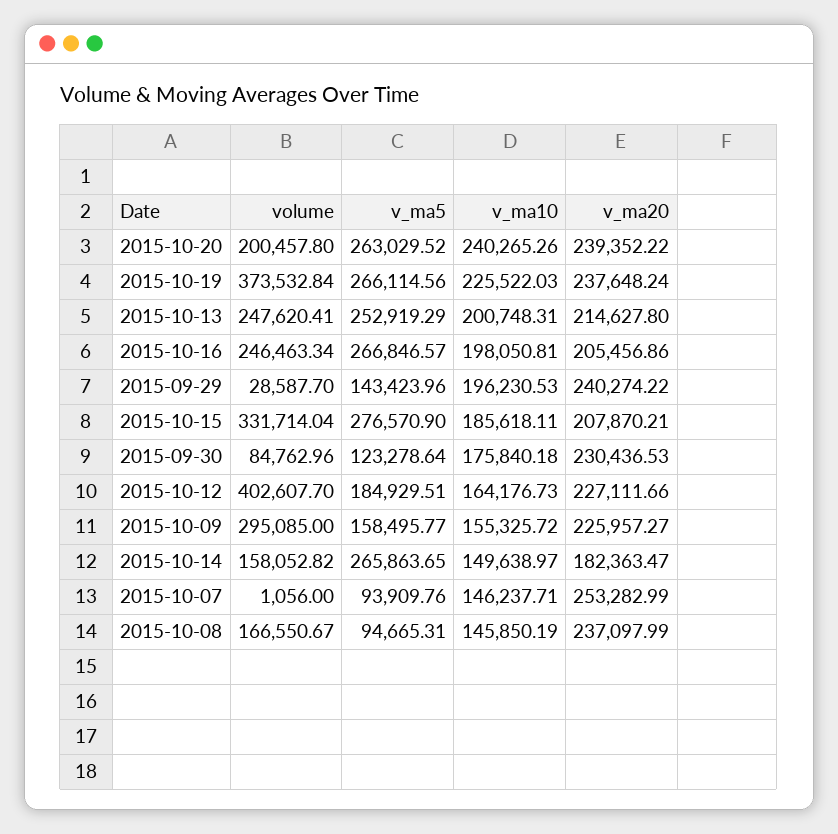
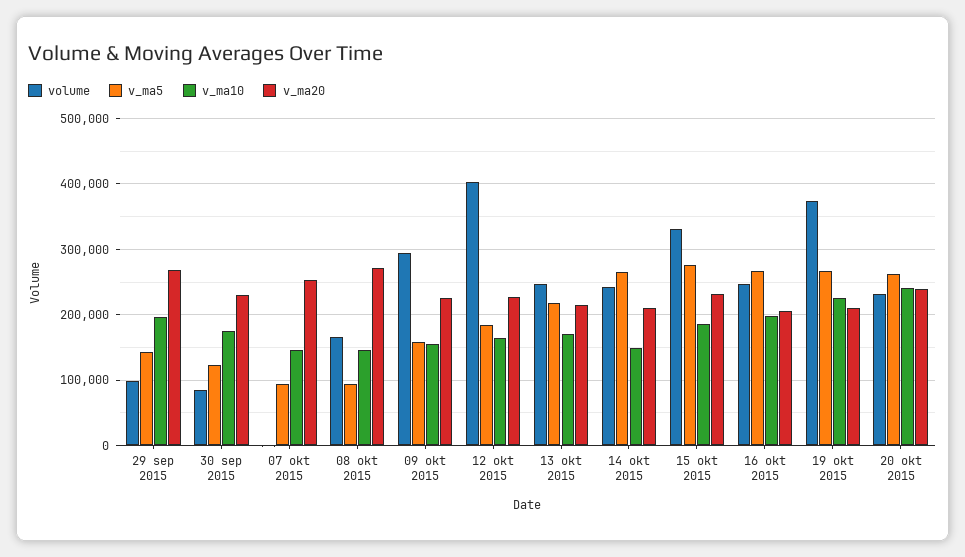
  {
    "volume": {
-     "2015-10-20": 200457.8,
+     "2015-10-20": 230000,
      "2015-10-19": 373532.84,
      "2015-10-13": 247620.41,
      "2015-10-16": 246463.34,
-     "2015-09-29": 28587.7,
+     "2015-09-29": 100000,
      "2015-10-15": 331714.04,
      "2015-09-30": 84762.96,
      "2015-10-12": 402607.7,
      "2015-10-09": 295085,
-     "2015-10-14": 158052.82,
+     "2015-10-14": 240000,
      "2015-10-07": 1056,
      "2015-10-08": 166550.67
    },
    "v_ma5": {
      "2015-10-20": 263029.52,
      "2015-10-19": 266114.56,
-     "2015-10-13": 252919.29,
+     "2015-10-13": 220000,
      "2015-10-16": 266846.57,
      "2015-09-29": 143423.96,
      "2015-10-15": 276570.9,
      "2015-09-30": 123278.64,
      "2015-10-12": 184929.51,
      "2015-10-09": 158495.77,
      "2015-10-14": 265863.65,
      "2015-10-07": 93909.76,
      "2015-10-08": 94665.31
    },
    "v_ma10": {
      "2015-10-20": 240265.26,
      "2015-10-19": 225522.03,
-     "2015-10-13": 200748.31,
+     "2015-10-13": 170000,
      "2015-10-16": 198050.81,
      "2015-09-29": 196230.53,
      "2015-10-15": 185618.11,
      "2015-09-30": 175840.18,
      "2015-10-12": 164176.73,
      "2015-10-09": 155325.72,
      "2015-10-14": 149638.97,
      "2015-10-07": 146237.71,
      "2015-10-08": 145850.19
    },
    "v_ma20": {
      "2015-10-20": 239352.22,
-     "2015-10-19": 237648.24,
+     "2015-10-19": 210000,
      "2015-10-13": 214627.8,
      "2015-10-16": 205456.86,
-     "2015-09-29": 240274.22,
+     "2015-09-29": 270000,
-     "2015-10-15": 207870.21,
+     "2015-10-15": 230000,
      "2015-09-30": 230436.53,
      "2015-10-12": 227111.66,
      "2015-10-09": 225957.27,
-     "2015-10-14": 182363.47,
+     "2015-10-14": 210000,
      "2015-10-07": 253282.99,
-     "2015-10-08": 237097.99
+     "2015-10-08": 270000
    }
  }

